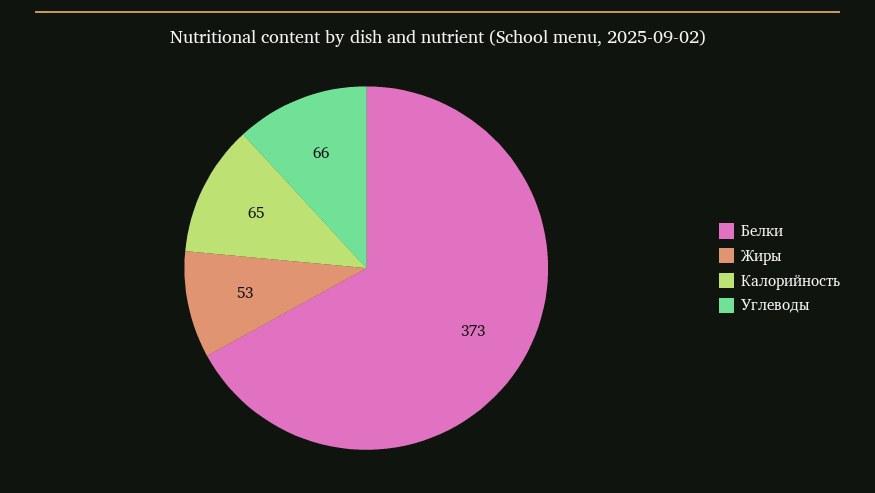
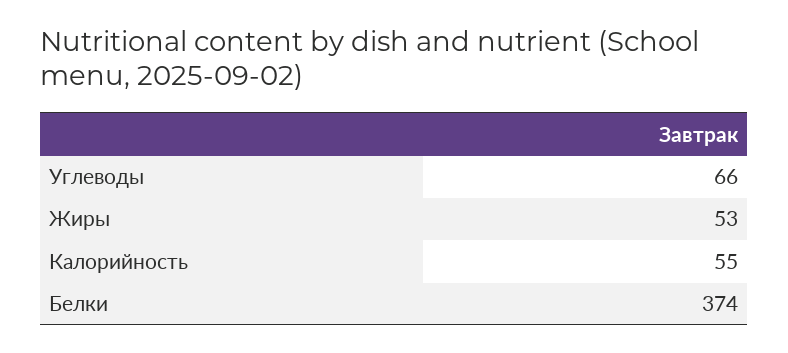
  {
-   "Белки": 373,
+   "Белки": 374,
    "Жиры": 53,
-   "Калорийность": 65,
+   "Калорийность": 55,
    "Углеводы": 66
  }

